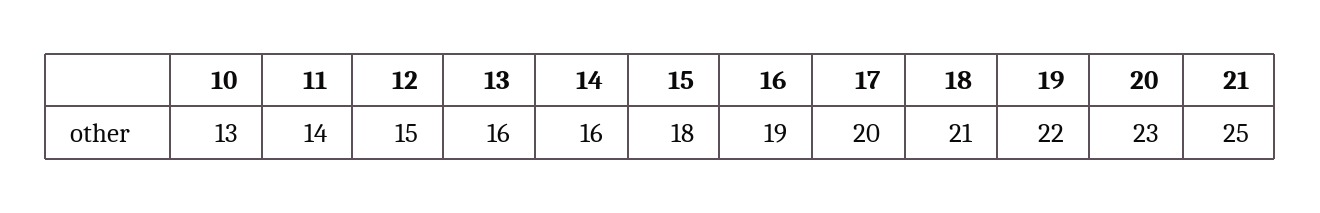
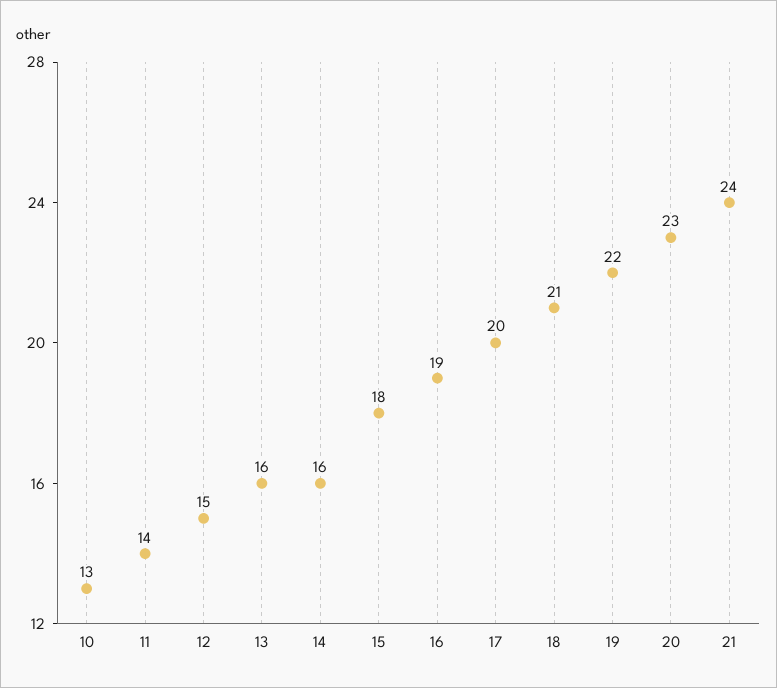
  {
    "10": 13,
    "11": 14,
    "12": 15,
    "13": 16,
    "14": 16,
    "15": 18,
    "16": 19,
    "17": 20,
    "18": 21,
    "19": 22,
    "20": 23,
-   "21": 25
+   "21": 24
  }

